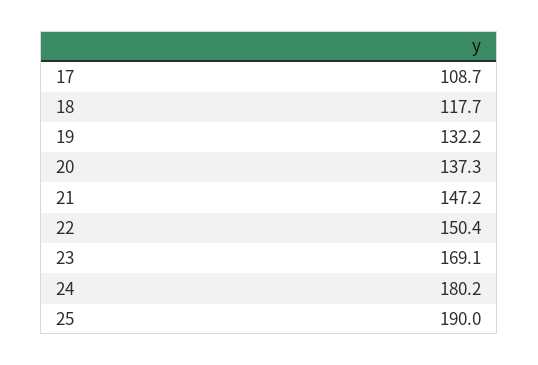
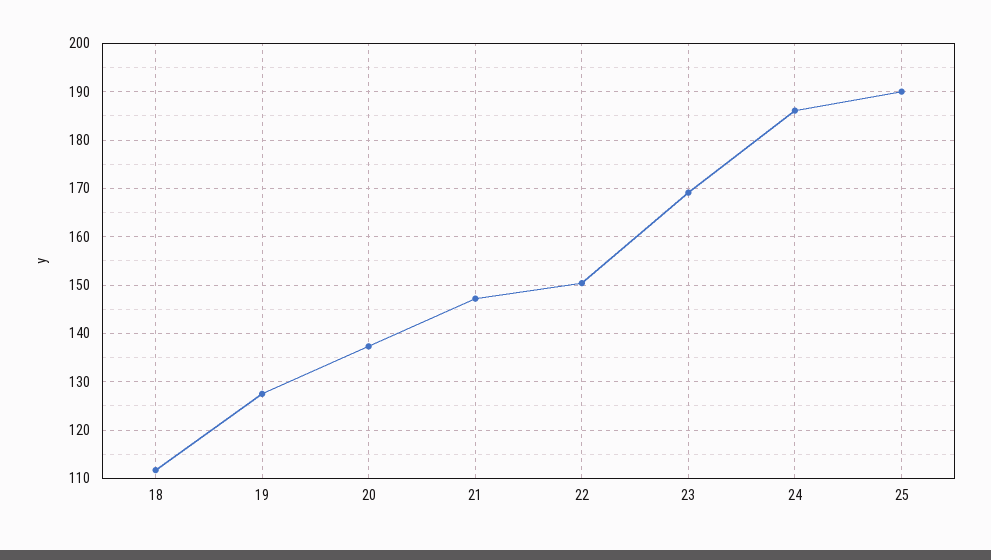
  {
-   "17": 108.7,
-   "18": 117.7,
+   "18": 112,
-   "19": 132.2,
+   "19": 128,
    "20": 137.3,
    "21": 147.2,
    "22": 150.4,
    "23": 169.1,
-   "24": 180.2,
+   "24": 186,
    "25": 190
  }

